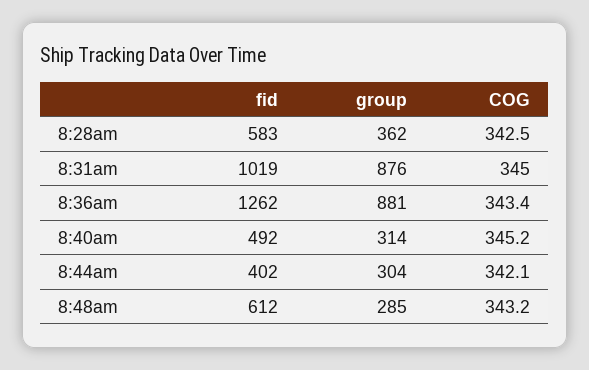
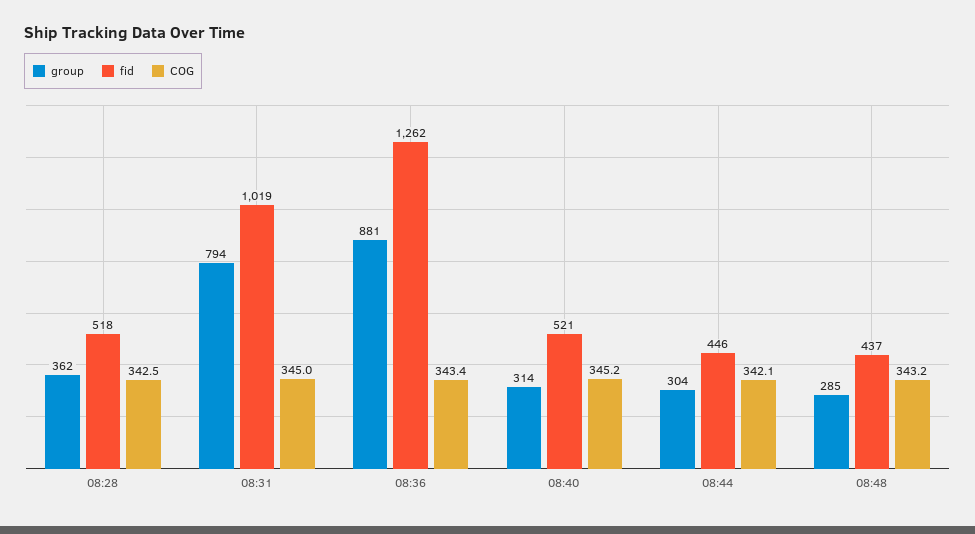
  {
    "fid": {
-     "8:28am": 583,
+     "8:28am": 518,
      "8:31am": 1019,
      "8:36am": 1262,
-     "8:40am": 492,
+     "8:40am": 521,
-     "8:44am": 402,
+     "8:44am": 446,
-     "8:48am": 612
+     "8:48am": 437
    },
    "group": {
      "8:28am": 362,
-     "8:31am": 876,
+     "8:31am": 794,
      "8:36am": 881,
      "8:40am": 314,
      "8:44am": 304,
      "8:48am": 285
    },
    "COG": {
      "8:28am": 342.5,
      "8:31am": 345,
      "8:36am": 343.4,
      "8:40am": 345.2,
      "8:44am": 342.1,
      "8:48am": 343.2
    }
  }

